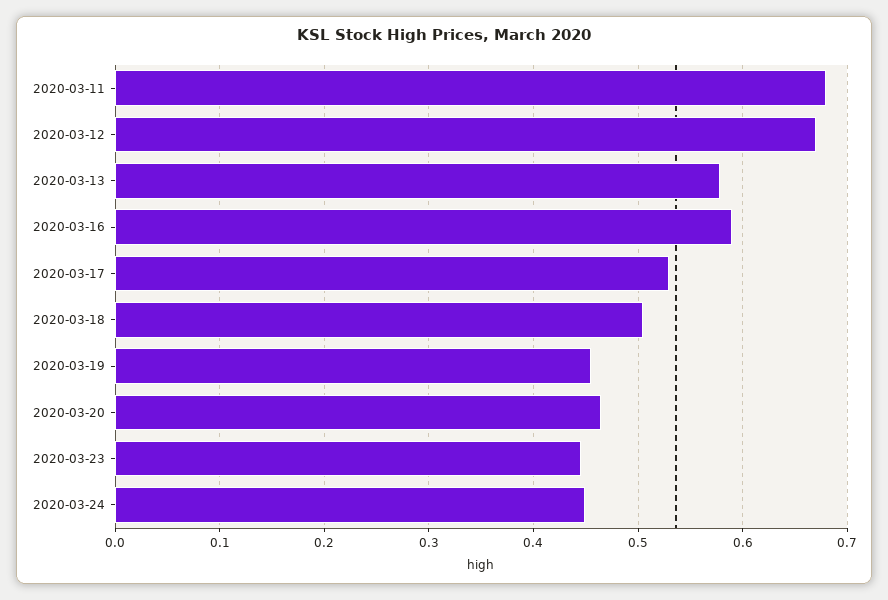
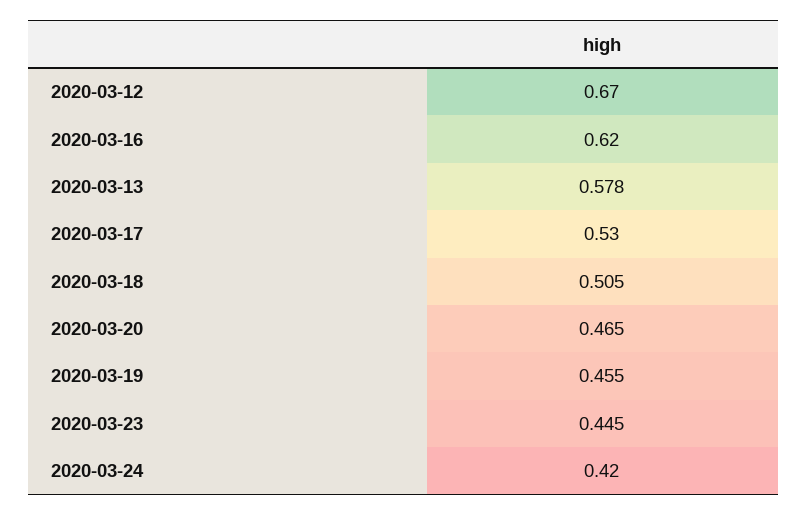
  {
-   "2020-03-11": 0.68,
    "2020-03-12": 0.67,
    "2020-03-13": 0.578,
-   "2020-03-16": 0.59,
+   "2020-03-16": 0.62,
    "2020-03-17": 0.53,
    "2020-03-18": 0.505,
    "2020-03-19": 0.455,
    "2020-03-20": 0.465,
    "2020-03-23": 0.445,
-   "2020-03-24": 0.45
+   "2020-03-24": 0.42
  }

